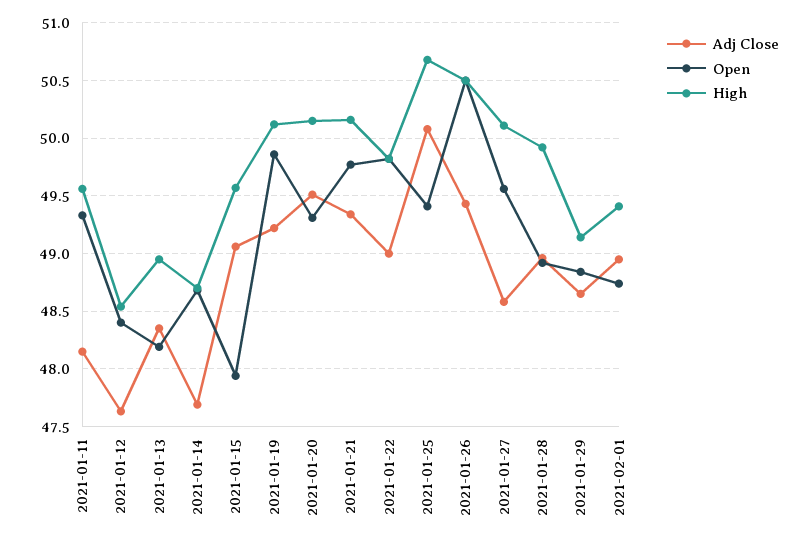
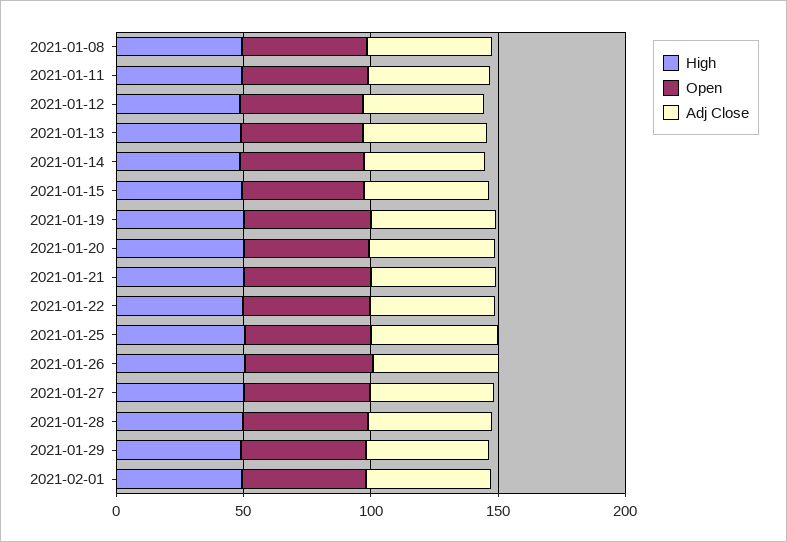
  {
    "Adj Close": {
      "2021-01-11": 48.2,
      "2021-01-12": 47.6,
      "2021-01-13": 48.4,
      "2021-01-14": 47.7,
      "2021-01-15": 49.1,
      "2021-01-19": 49.2,
      "2021-01-20": 49.5,
      "2021-01-21": 49.3,
      "2021-01-22": 49,
      "2021-01-25": 50.1,
      "2021-01-26": 49.4,
      "2021-01-27": 48.6,
      "2021-01-28": 49,
      "2021-01-29": 48.7,
-     "2021-02-01": 49
+     "2021-02-01": 49,
+     "2021-01-08": 50
    },
    "Open": {
      "2021-01-11": 49.3,
      "2021-01-12": 48.4,
      "2021-01-13": 48.2,
      "2021-01-14": 48.7,
      "2021-01-15": 47.9,
      "2021-01-19": 49.9,
      "2021-01-20": 49.3,
      "2021-01-21": 49.8,
      "2021-01-22": 49.8,
      "2021-01-25": 49.4,
      "2021-01-26": 50.5,
      "2021-01-27": 49.6,
      "2021-01-28": 48.9,
      "2021-01-29": 48.8,
-     "2021-02-01": 48.7
+     "2021-02-01": 48.7,
+     "2021-01-08": 50
    },
    "High": {
      "2021-01-11": 49.6,
      "2021-01-12": 48.5,
      "2021-01-13": 49,
      "2021-01-14": 48.7,
      "2021-01-15": 49.6,
      "2021-01-19": 50.1,
      "2021-01-20": 50.2,
      "2021-01-21": 50.2,
      "2021-01-22": 49.8,
      "2021-01-25": 50.7,
      "2021-01-26": 50.5,
      "2021-01-27": 50.1,
      "2021-01-28": 49.9,
      "2021-01-29": 49.1,
-     "2021-02-01": 49.4
+     "2021-02-01": 49.4,
+     "2021-01-08": 50
    }
  }

